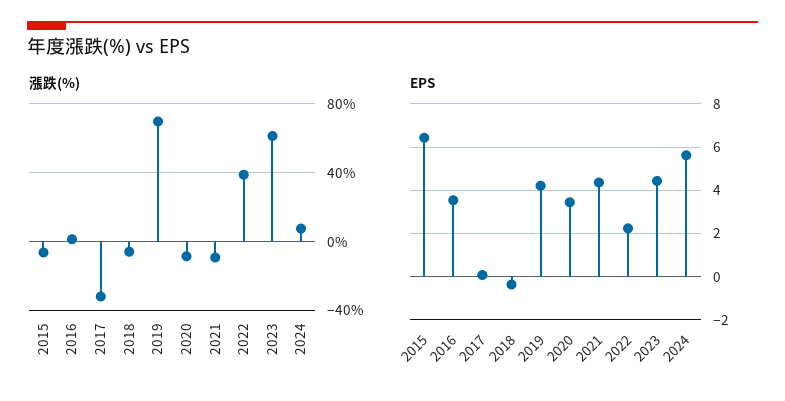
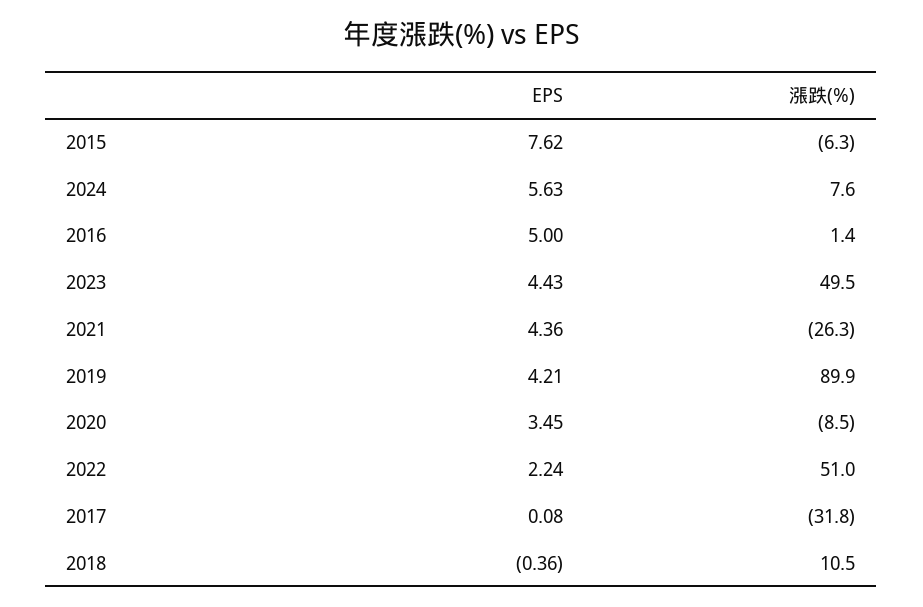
  {
    "漲跌(%)": {
      "2015": -6.3,
      "2016": 1.4,
      "2017": -31.8,
-     "2018": -5,
+     "2018": 10.5,
-     "2019": 70,
+     "2019": 89.9,
      "2020": -8.5,
-     "2021": -10,
+     "2021": -26.3,
-     "2022": 40,
+     "2022": 51,
-     "2023": 60,
+     "2023": 49.5,
      "2024": 7.6
    },
    "EPS": {
-     "2015": 6.5,
+     "2015": 7.62,
-     "2016": 3.5,
+     "2016": 5,
      "2017": 0.08,
      "2018": -0.36,
      "2019": 4.21,
      "2020": 3.45,
      "2021": 4.36,
      "2022": 2.24,
      "2023": 4.43,
      "2024": 5.63
    }
  }

